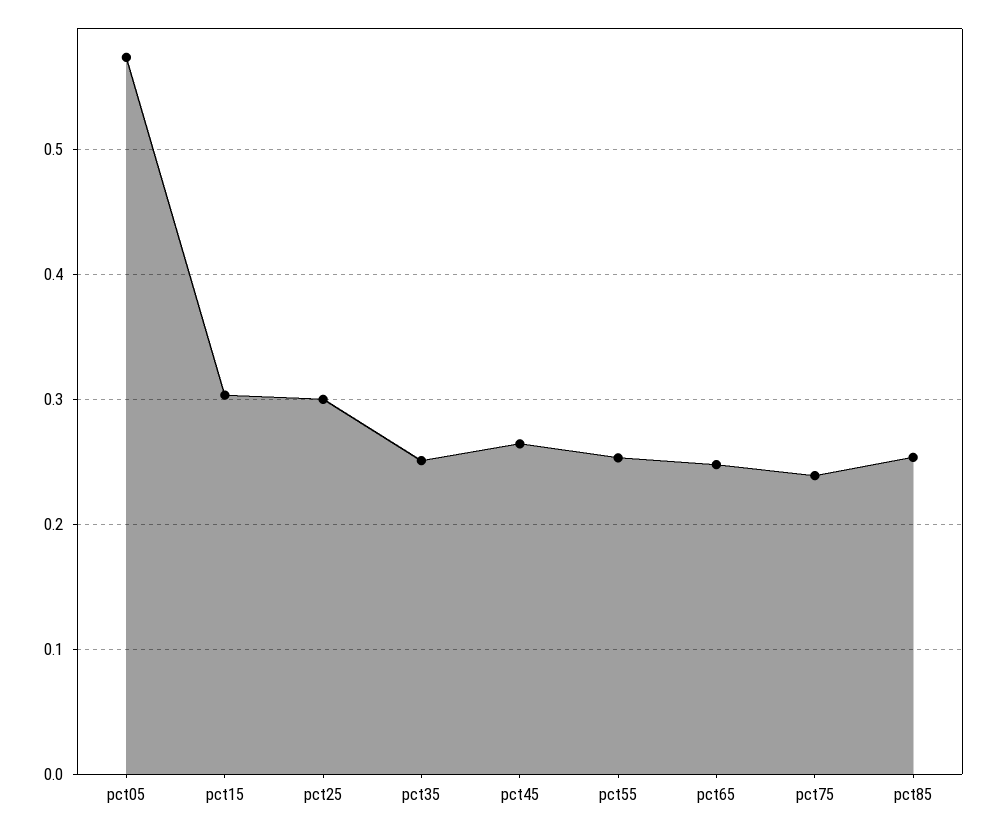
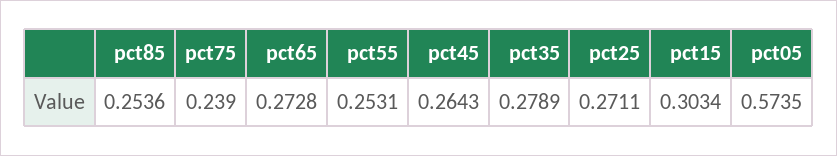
  {
    "pct05": 0.5735,
    "pct15": 0.3034,
-   "pct25": 0.3,
+   "pct25": 0.2711,
-   "pct35": 0.25,
+   "pct35": 0.2789,
    "pct45": 0.2643,
    "pct55": 0.2531,
-   "pct65": 0.25,
+   "pct65": 0.2728,
    "pct75": 0.239,
    "pct85": 0.2536
  }

